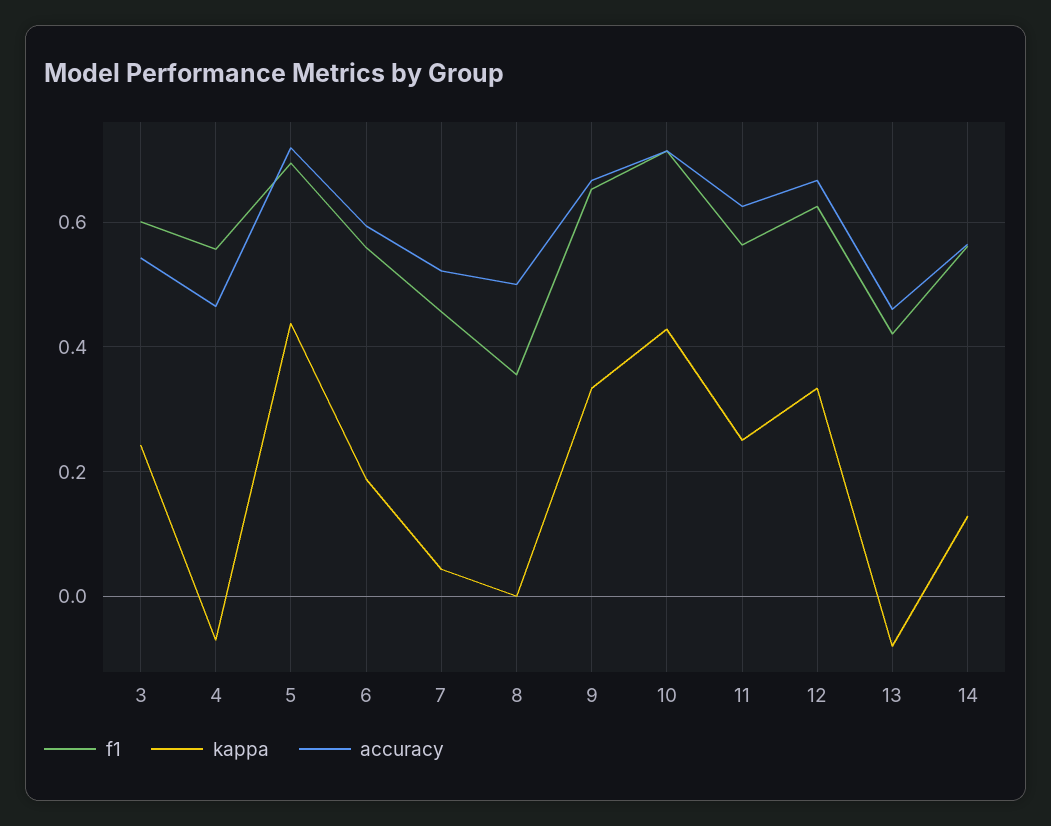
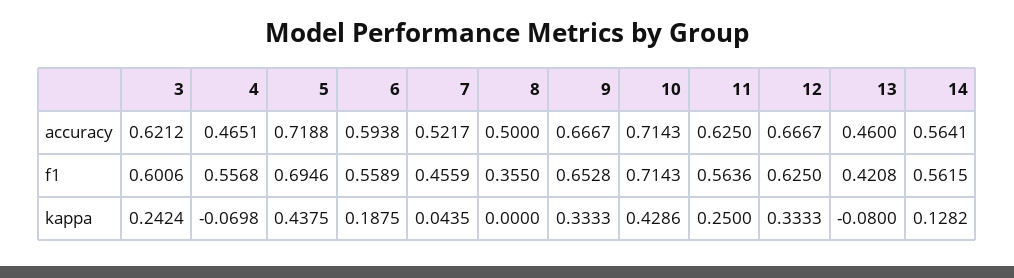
  {
    "f1": {
      "3": 0.6006,
      "4": 0.5568,
      "5": 0.6946,
      "6": 0.5589,
      "7": 0.4559,
      "8": 0.355,
      "9": 0.6528,
      "10": 0.7143,
      "11": 0.5636,
      "12": 0.625,
      "13": 0.4208,
      "14": 0.5615
    },
    "kappa": {
      "3": 0.2424,
      "4": -0.0698,
      "5": 0.4375,
      "6": 0.1875,
      "7": 0.0435,
      "8": 0,
      "9": 0.3333,
      "10": 0.4286,
      "11": 0.25,
      "12": 0.3333,
      "13": -0.08,
      "14": 0.1282
    },
    "accuracy": {
-     "3": 0.54,
+     "3": 0.6212,
      "4": 0.4651,
      "5": 0.7188,
      "6": 0.5938,
      "7": 0.5217,
      "8": 0.5,
      "9": 0.6667,
      "10": 0.7143,
      "11": 0.625,
      "12": 0.6667,
      "13": 0.46,
      "14": 0.5641
    }
  }

